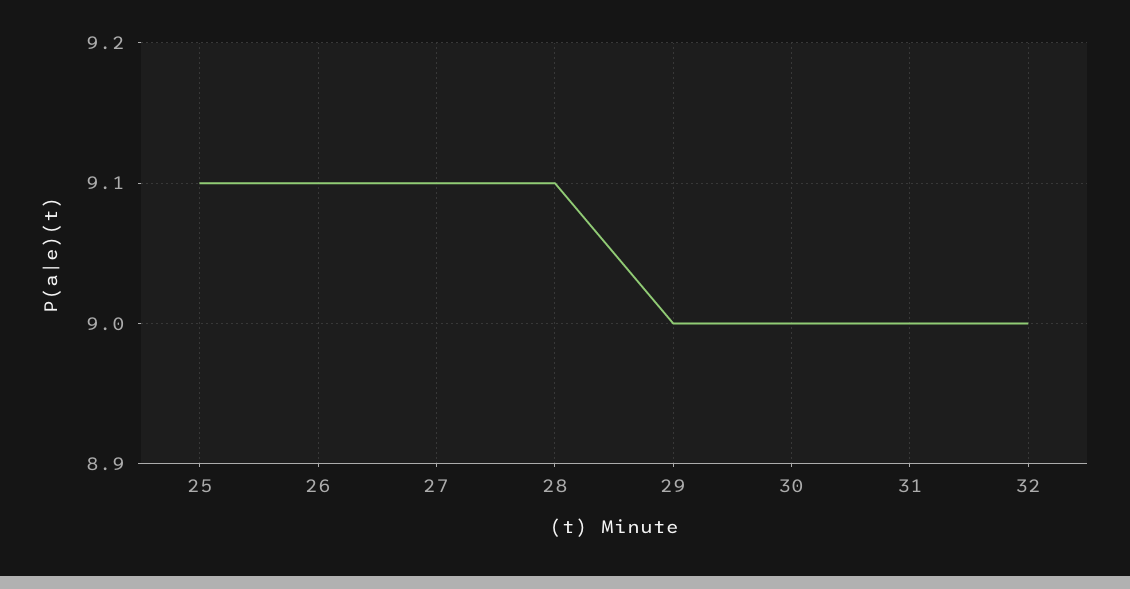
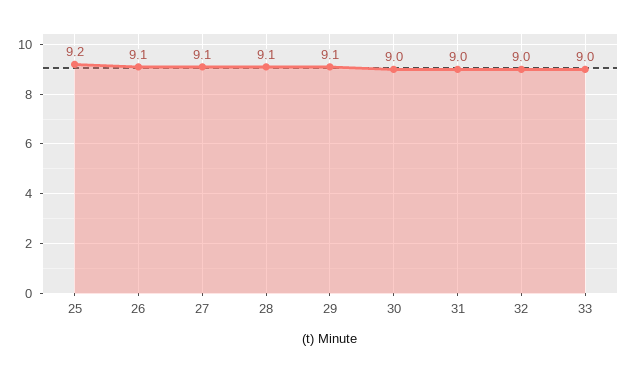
  {
-   "25": 9.1,
+   "25": 9.2,
    "26": 9.1,
    "27": 9.1,
    "28": 9.1,
-   "29": 9,
+   "29": 9.1,
    "30": 9,
    "31": 9,
-   "32": 9
+   "32": 9,
+   "33": 9
  }

